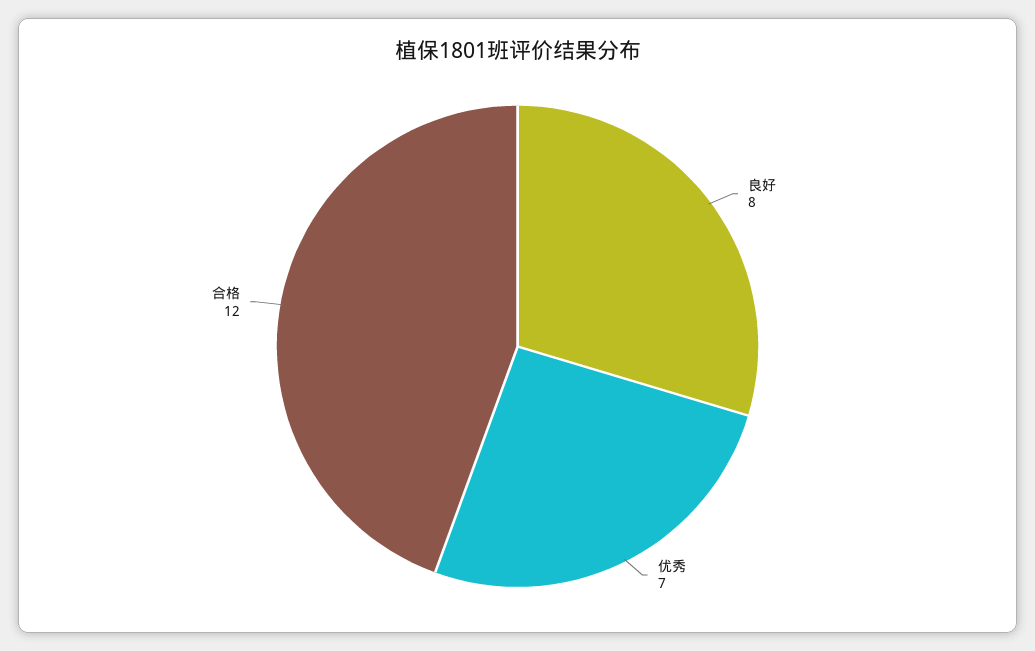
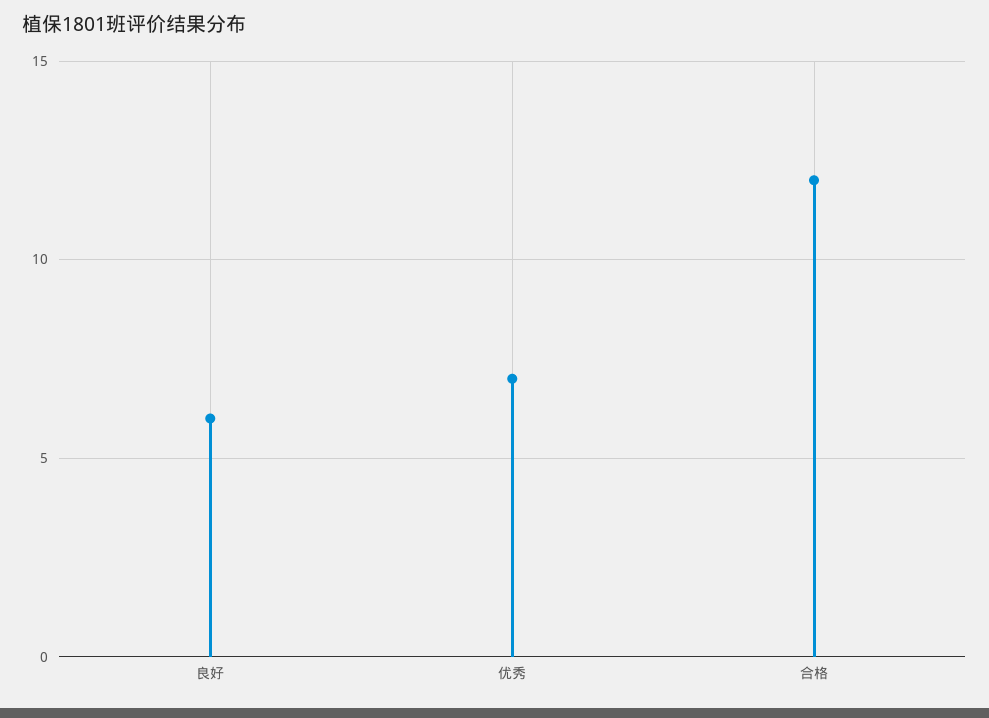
  {
-   "良好": 8,
+   "良好": 6,
    "优秀": 7,
    "合格": 12
  }

